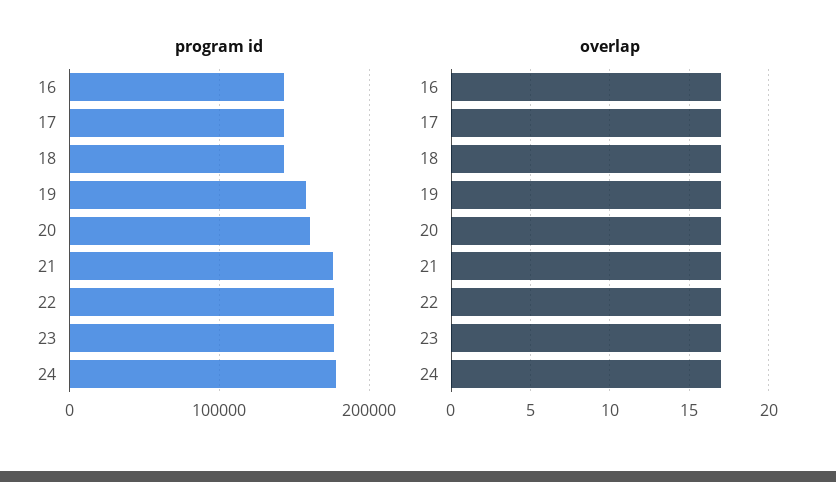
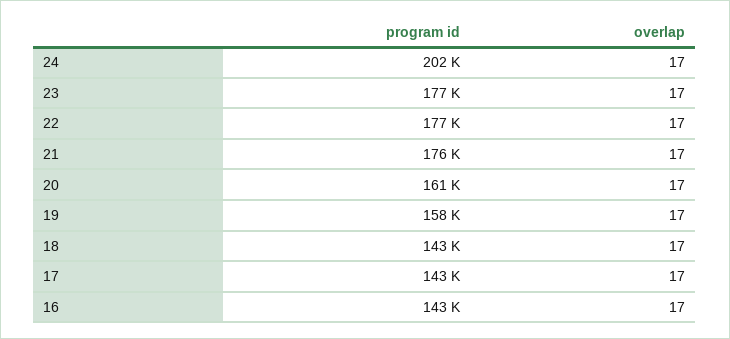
  {
    "program id": {
      "16": 143000,
      "17": 143000,
      "18": 143000,
      "19": 158000,
      "20": 161000,
      "21": 176000,
      "22": 177000,
      "23": 177000,
-     "24": 180000
+     "24": 202000
    },
    "overlap": {
      "16": 17,
      "17": 17,
      "18": 17,
      "19": 17,
      "20": 17,
      "21": 17,
      "22": 17,
      "23": 17,
      "24": 17
    }
  }

